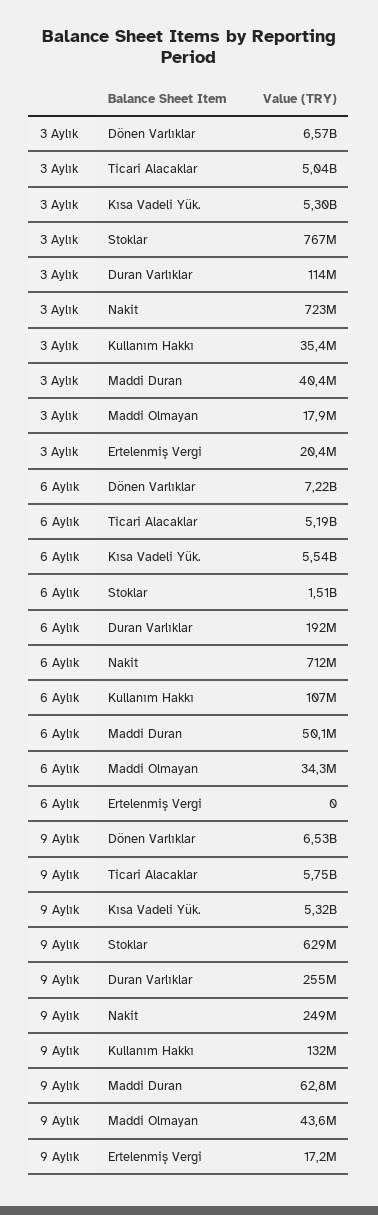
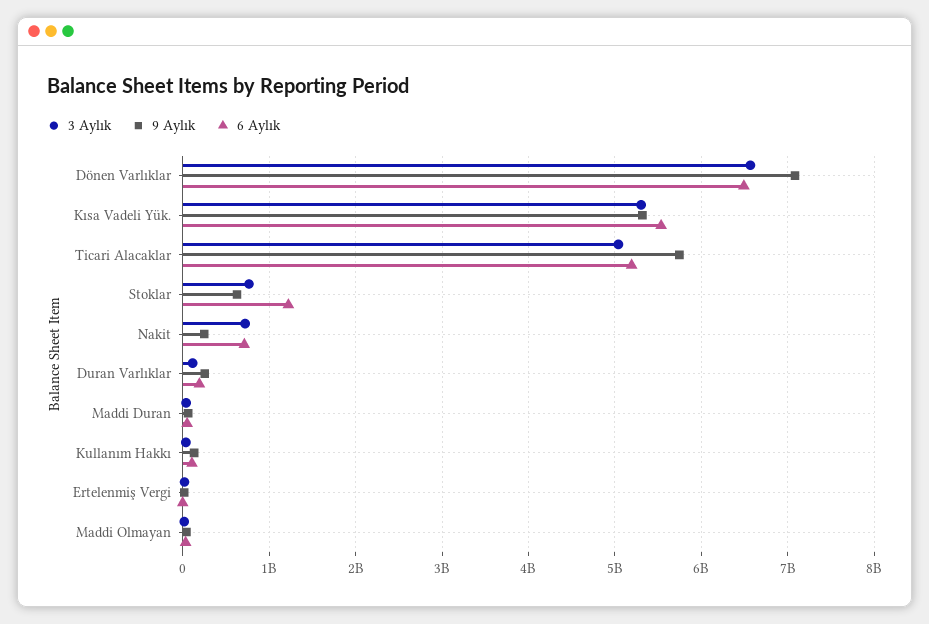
  {
    "3 Aylık": {
      "Dönen Varlıklar": 6570000000,
      "Ticari Alacaklar": 5040000000,
      "Kısa Vadeli Yük.": 5300000000,
      "Stoklar": 767000000,
      "Duran Varlıklar": 114000000,
      "Nakit": 723000000,
      "Kullanım Hakkı": 35400000,
      "Maddi Duran": 40400000,
      "Maddi Olmayan": 17900000,
      "Ertelenmiş Vergi": 20400000
    },
    "6 Aylık": {
-     "Dönen Varlıklar": 7220000000,
+     "Dönen Varlıklar": 6500000000,
      "Ticari Alacaklar": 5190000000,
      "Kısa Vadeli Yük.": 5540000000,
-     "Stoklar": 1510000000,
+     "Stoklar": 1200000000,
      "Duran Varlıklar": 192000000,
      "Nakit": 712000000,
      "Kullanım Hakkı": 107000000,
      "Maddi Duran": 50100000,
      "Maddi Olmayan": 34300000,
      "Ertelenmiş Vergi": 0
    },
    "9 Aylık": {
-     "Dönen Varlıklar": 6530000000,
+     "Dönen Varlıklar": 7100000000,
      "Ticari Alacaklar": 5750000000,
      "Kısa Vadeli Yük.": 5320000000,
      "Stoklar": 629000000,
      "Duran Varlıklar": 255000000,
      "Nakit": 249000000,
      "Kullanım Hakkı": 132000000,
      "Maddi Duran": 62800000,
      "Maddi Olmayan": 43600000,
      "Ertelenmiş Vergi": 17200000
    }
  }

